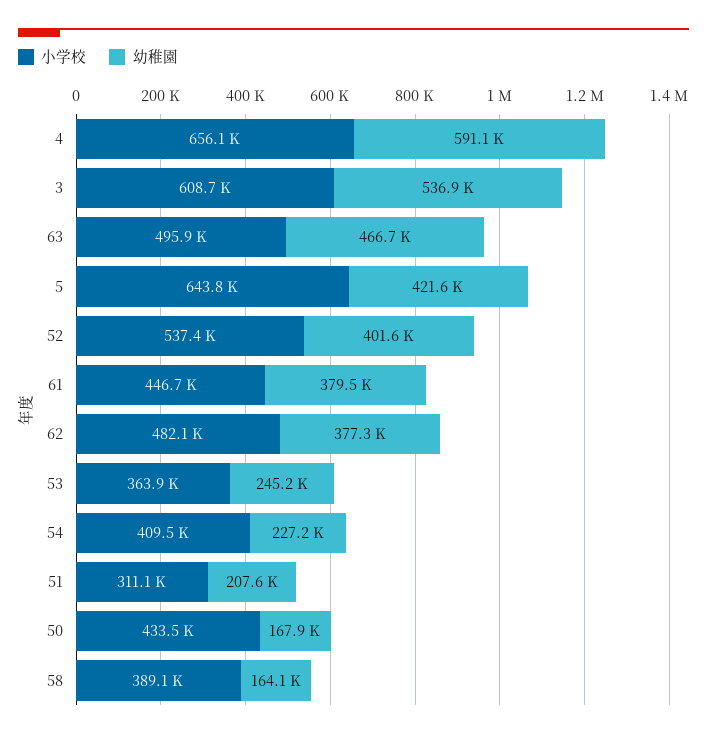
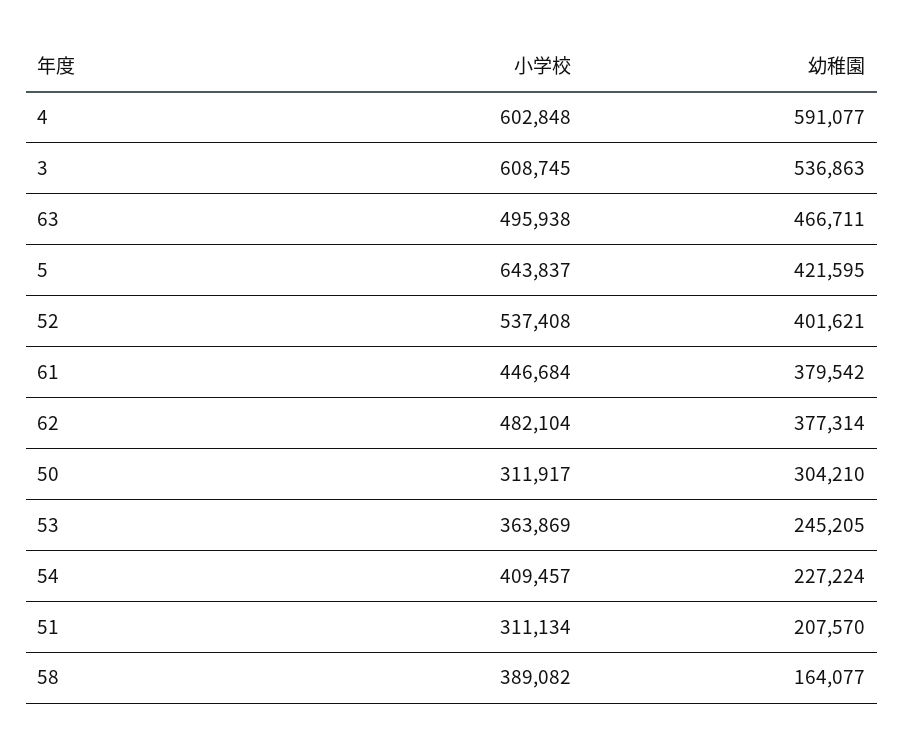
  {
    "小学校": {
-     "4": 656100,
+     "4": 602848,
      "3": 608745,
      "63": 495938,
      "5": 643837,
      "52": 537408,
      "61": 446684,
      "62": 482104,
      "53": 363869,
      "54": 409457,
      "51": 311134,
-     "50": 433500,
+     "50": 311917,
      "58": 389082
    },
    "幼稚園": {
      "4": 591077,
      "3": 536863,
      "63": 466711,
      "5": 421595,
      "52": 401621,
      "61": 379542,
      "62": 377314,
      "53": 245205,
      "54": 227224,
      "51": 207570,
-     "50": 167900,
+     "50": 304210,
      "58": 164077
    }
  }

